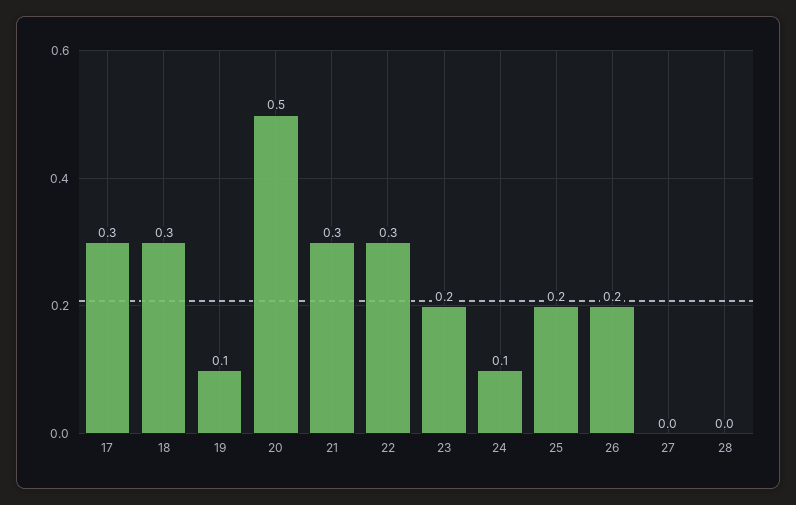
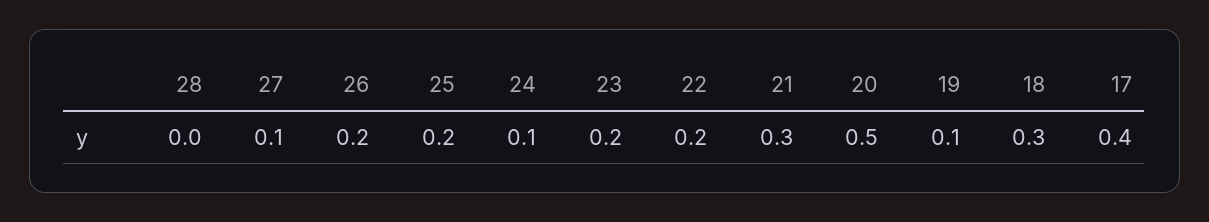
  {
-   "17": 0.3,
+   "17": 0.4,
    "18": 0.3,
    "19": 0.1,
    "20": 0.5,
    "21": 0.3,
-   "22": 0.3,
+   "22": 0.2,
    "23": 0.2,
    "24": 0.1,
    "25": 0.2,
    "26": 0.2,
-   "27": 0,
+   "27": 0.1,
    "28": 0
  }

